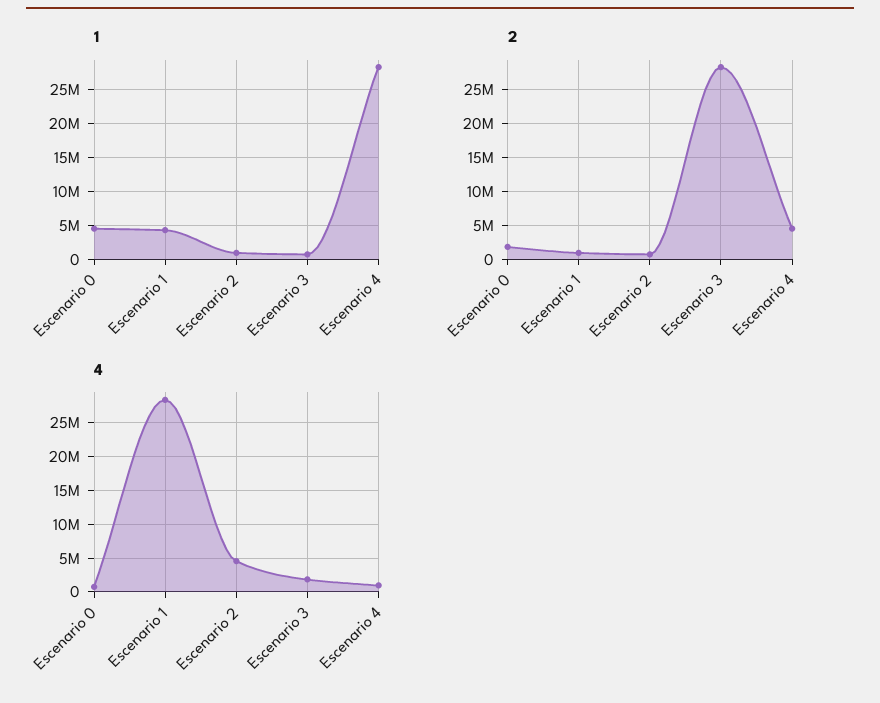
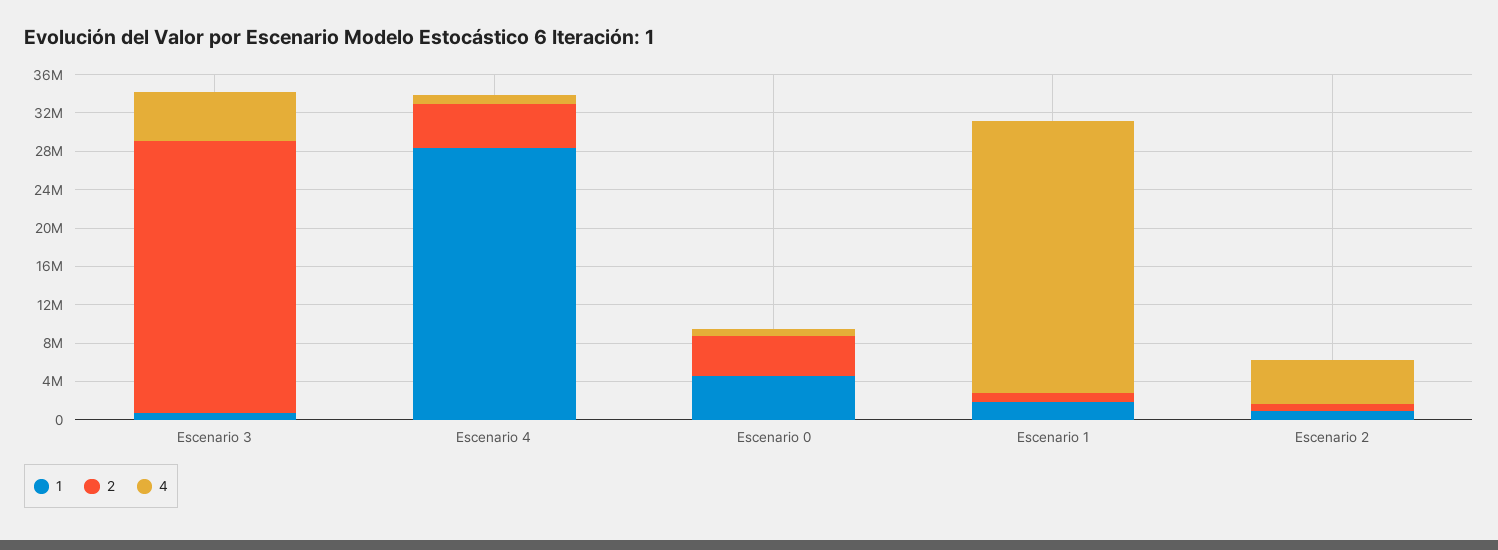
  {
    "1": {
      "Escenario 0": 5000000,
-     "Escenario 1": 4000000,
+     "Escenario 1": 2000000,
      "Escenario 2": 1000000,
      "Escenario 3": 1000000,
      "Escenario 4": 28000000
    },
    "2": {
-     "Escenario 0": 2000000,
+     "Escenario 0": 4000000,
      "Escenario 1": 1000000,
      "Escenario 2": 1000000,
      "Escenario 3": 28000000,
      "Escenario 4": 5000000
    },
    "4": {
      "Escenario 0": 1000000,
      "Escenario 1": 28000000,
      "Escenario 2": 5000000,
-     "Escenario 3": 2000000,
+     "Escenario 3": 5000000,
      "Escenario 4": 1000000
    }
  }

